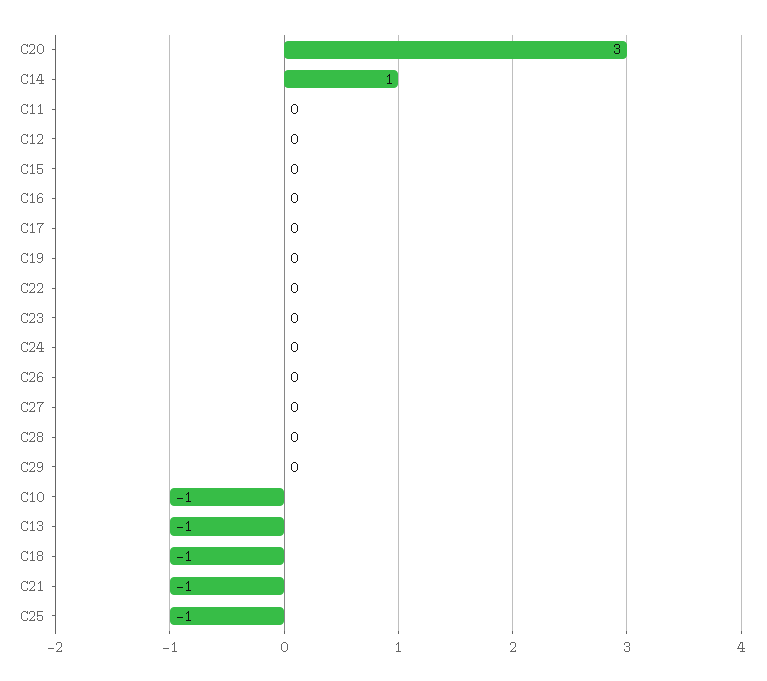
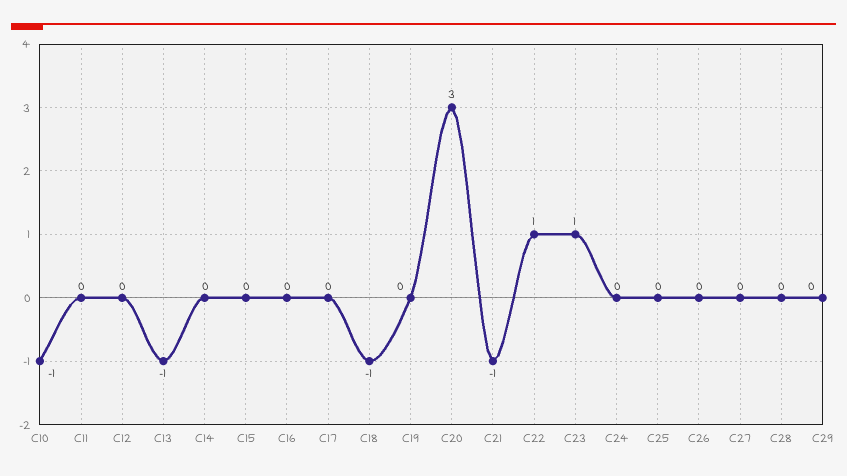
  {
    "C20": 3,
-   "C14": 1,
+   "C14": 0,
    "C11": 0,
    "C12": 0,
    "C15": 0,
    "C16": 0,
    "C17": 0,
    "C19": 0,
-   "C22": 0,
+   "C22": 1,
-   "C23": 0,
+   "C23": 1,
    "C24": 0,
    "C26": 0,
    "C27": 0,
    "C28": 0,
    "C29": 0,
    "C10": -1,
    "C13": -1,
    "C18": -1,
    "C21": -1,
-   "C25": -1
+   "C25": 0
  }

